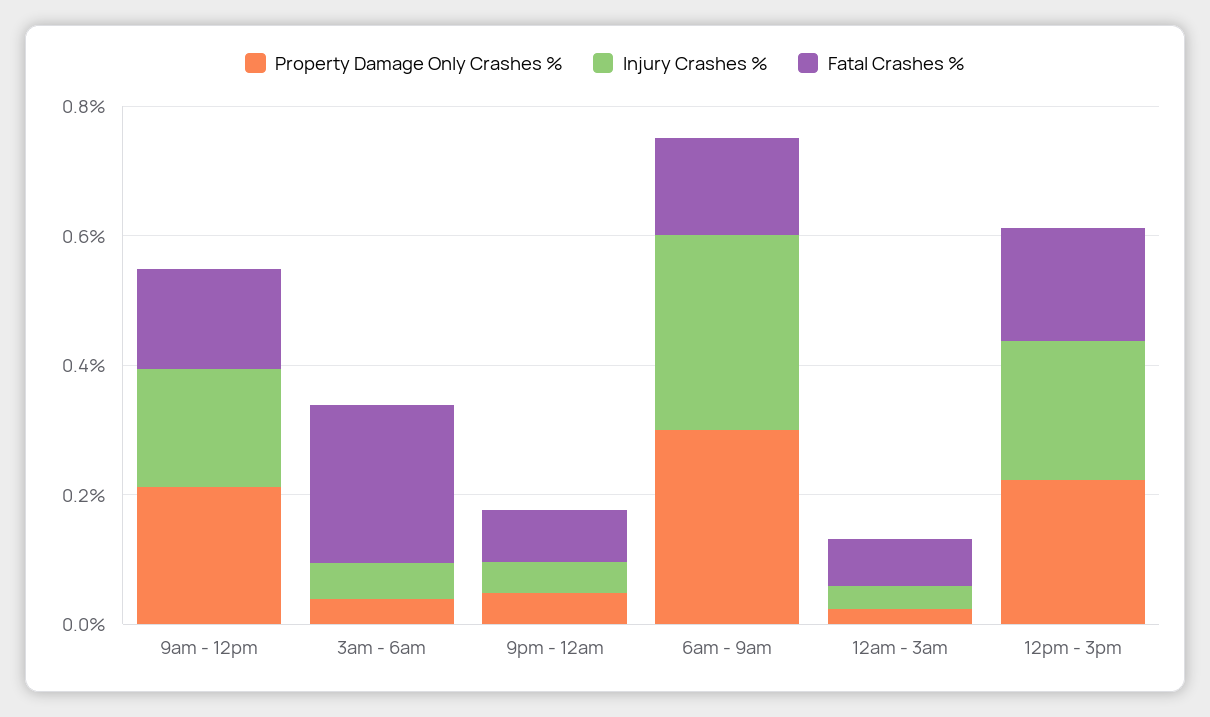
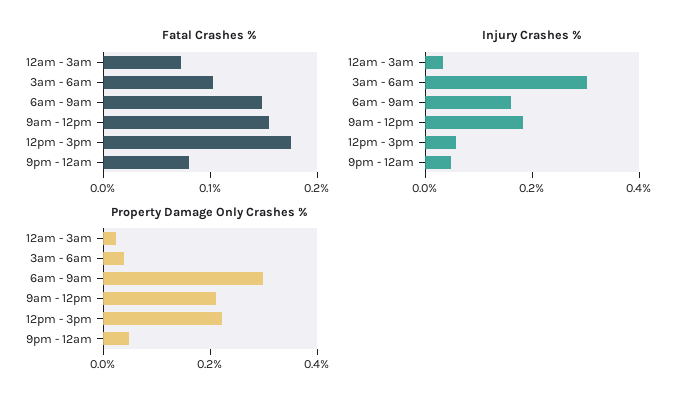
  {
    "Property Damage Only Crashes %": {
      "9am - 12pm": 0.2,
      "3am - 6am": 0.05,
      "9pm - 12am": 0.05,
      "6am - 9am": 0.3,
      "12am - 3am": 0,
      "12pm - 3pm": 0.2
    },
    "Injury Crashes %": {
      "9am - 12pm": 0.2,
-     "3am - 6am": 0.05,
+     "3am - 6am": 0.3,
      "9pm - 12am": 0.05,
-     "6am - 9am": 0.3,
+     "6am - 9am": 0.15,
      "12am - 3am": 0.05,
-     "12pm - 3pm": 0.2
+     "12pm - 3pm": 0.05
    },
    "Fatal Crashes %": {
      "9am - 12pm": 0.16,
-     "3am - 6am": 0.25,
+     "3am - 6am": 0.1,
      "9pm - 12am": 0.08,
      "6am - 9am": 0.14,
      "12am - 3am": 0.08,
      "12pm - 3pm": 0.18
    }
  }

